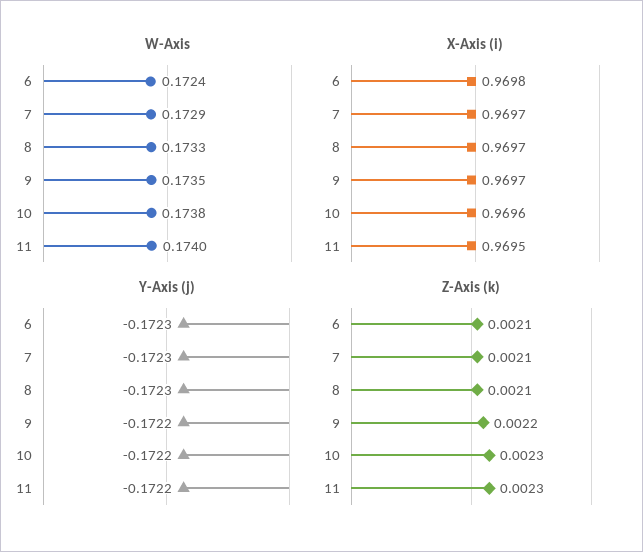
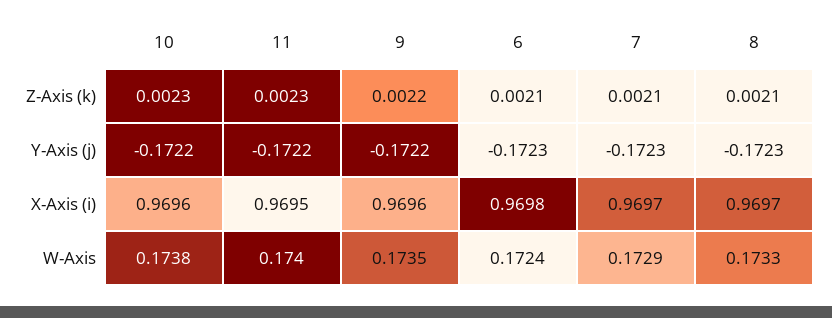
  {
    "W-Axis": {
      "6": 0.1724,
      "7": 0.1729,
      "8": 0.1733,
      "9": 0.1735,
      "10": 0.1738,
      "11": 0.174
    },
    "X-Axis (i)": {
      "6": 0.9698,
      "7": 0.9697,
      "8": 0.9697,
-     "9": 0.9697,
+     "9": 0.9696,
      "10": 0.9696,
      "11": 0.9695
    },
    "Y-Axis (j)": {
      "6": -0.1723,
      "7": -0.1723,
      "8": -0.1723,
      "9": -0.1722,
      "10": -0.1722,
      "11": -0.1722
    },
    "Z-Axis (k)": {
      "6": 0.0021,
      "7": 0.0021,
      "8": 0.0021,
      "9": 0.0022,
      "10": 0.0023,
      "11": 0.0023
    }
  }

